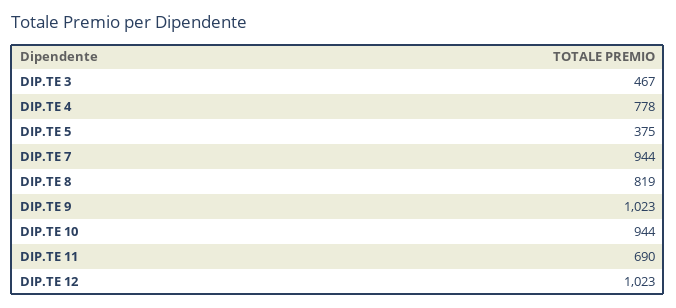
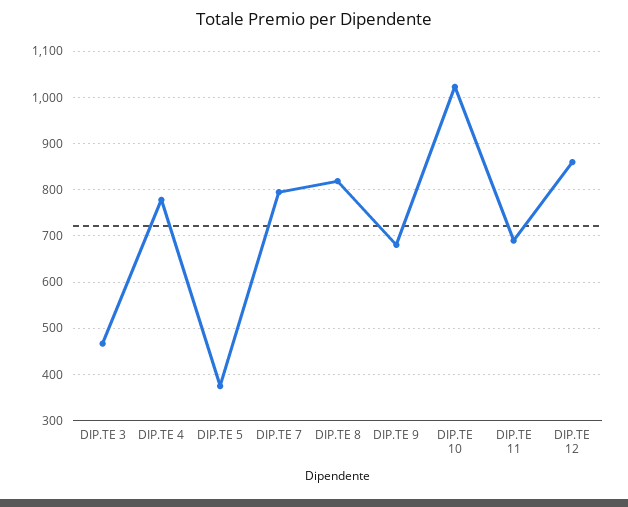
  {
    "DIP.TE 3": 467,
    "DIP.TE 4": 778,
    "DIP.TE 5": 375,
-   "DIP.TE 7": 944,
+   "DIP.TE 7": 800,
    "DIP.TE 8": 819,
-   "DIP.TE 9": 1023,
+   "DIP.TE 9": 680,
-   "DIP.TE 10": 944,
+   "DIP.TE 10": 1020,
    "DIP.TE 11": 690,
-   "DIP.TE 12": 1023
+   "DIP.TE 12": 860
  }

